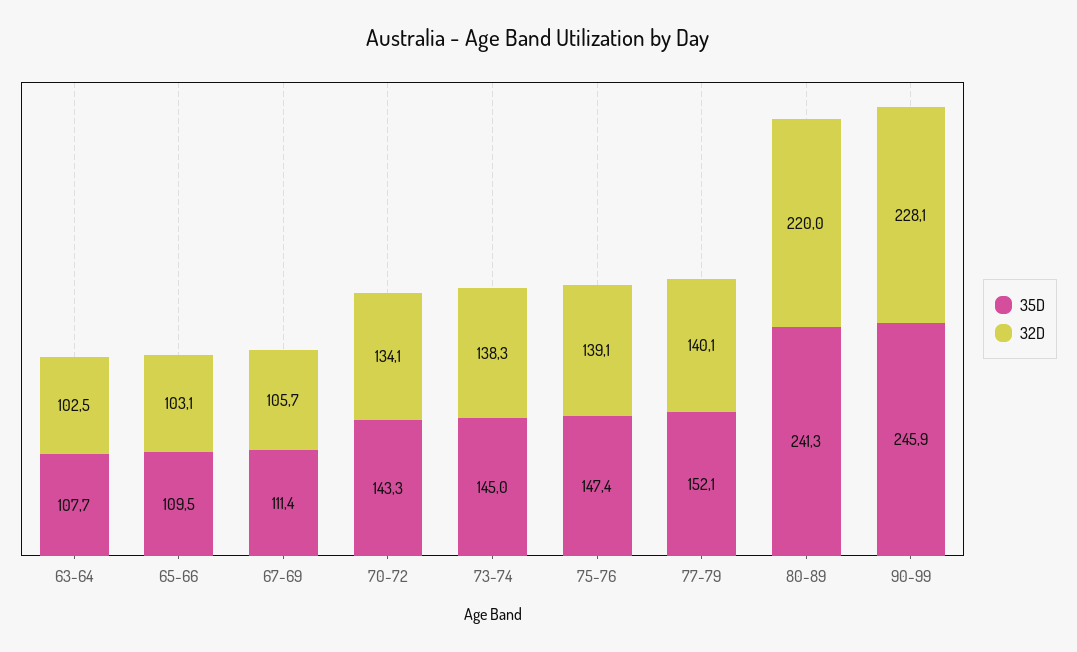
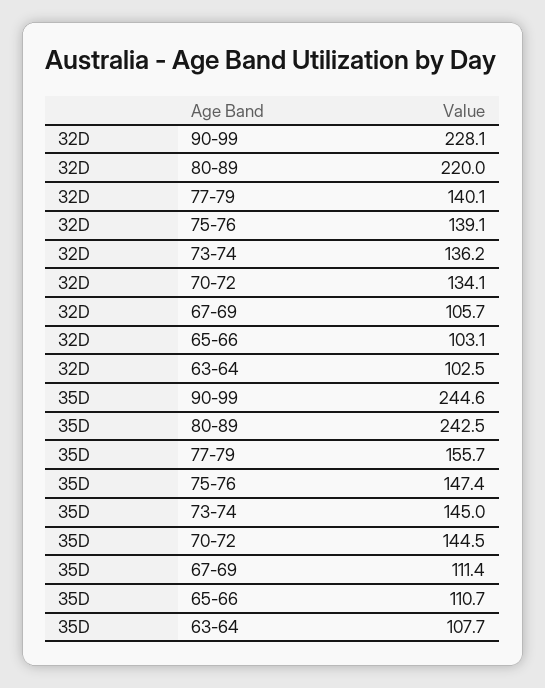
  {
    "35D": {
      "63-64": 107.7,
-     "65-66": 109.5,
+     "65-66": 110.7,
      "67-69": 111.4,
-     "70-72": 143.3,
+     "70-72": 144.5,
      "73-74": 145,
      "75-76": 147.4,
-     "77-79": 152.1,
+     "77-79": 155.7,
-     "80-89": 241.3,
+     "80-89": 242.5,
-     "90-99": 245.9
+     "90-99": 244.6
    },
    "32D": {
      "63-64": 102.5,
      "65-66": 103.1,
      "67-69": 105.7,
      "70-72": 134.1,
-     "73-74": 138.3,
+     "73-74": 136.2,
      "75-76": 139.1,
      "77-79": 140.1,
      "80-89": 220,
      "90-99": 228.1
    }
  }

